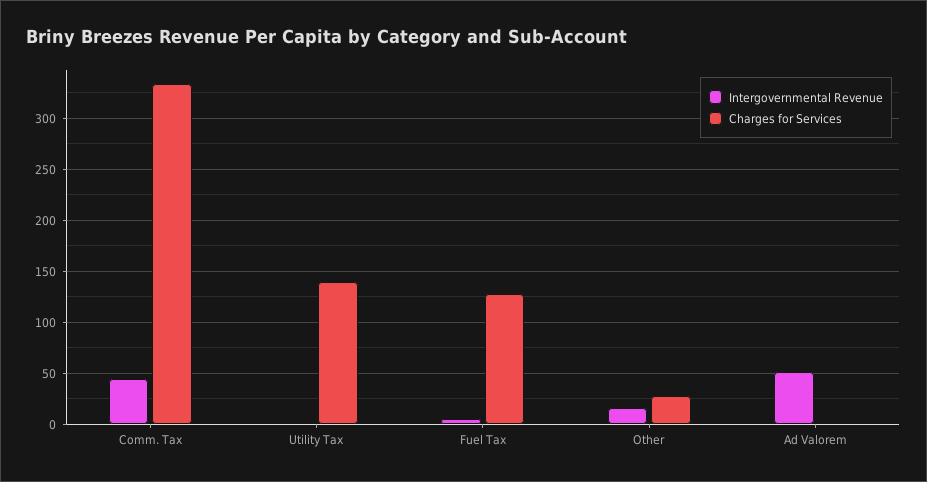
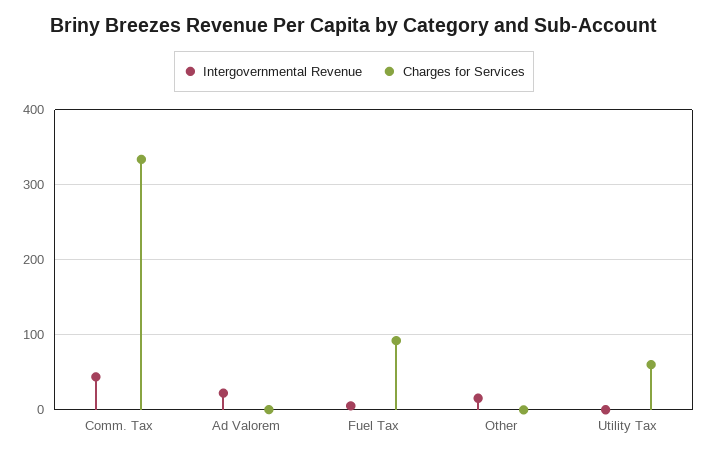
  {
    "Intergovernmental Revenue": {
      "Comm. Tax": 40,
      "Utility Tax": 0,
      "Fuel Tax": 10,
      "Other": 20,
-     "Ad Valorem": 50
+     "Ad Valorem": 20
    },
    "Charges for Services": {
      "Comm. Tax": 330,
-     "Utility Tax": 140,
+     "Utility Tax": 60,
-     "Fuel Tax": 130,
+     "Fuel Tax": 90,
-     "Other": 30,
+     "Other": 0,
      "Ad Valorem": 0
    }
  }

